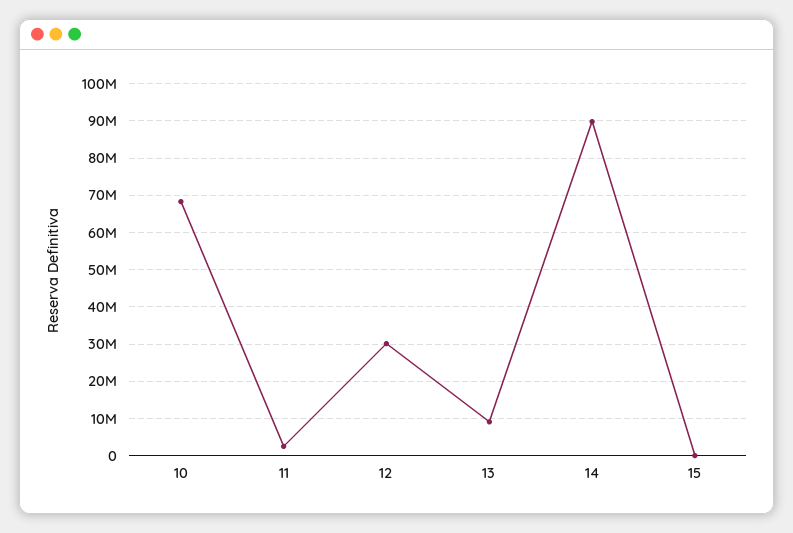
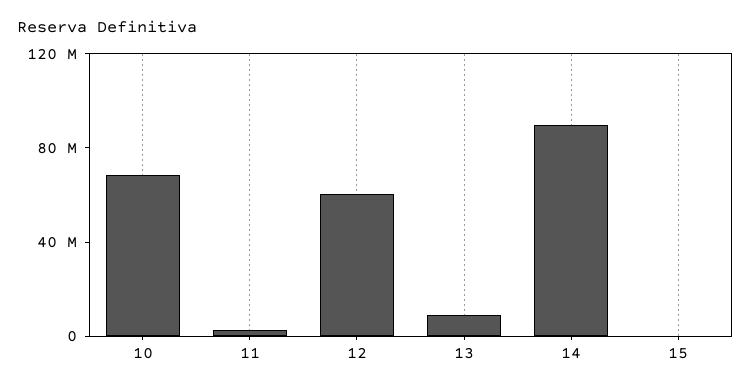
  {
    "10": 68000000,
    "11": 2000000,
-   "12": 30000000,
+   "12": 60000000,
    "13": 10000000,
    "14": 90000000,
    "15": 0
  }

